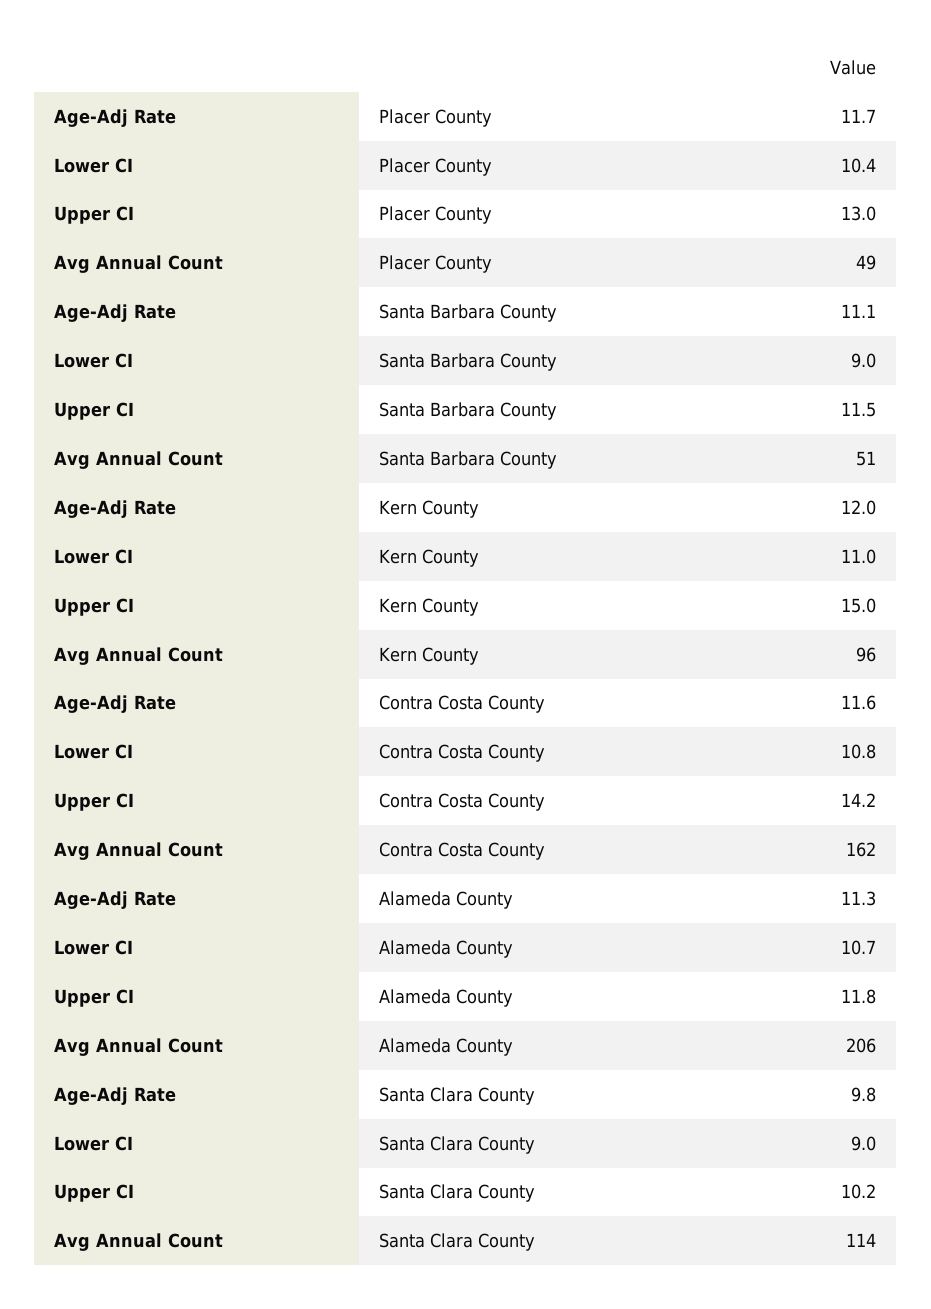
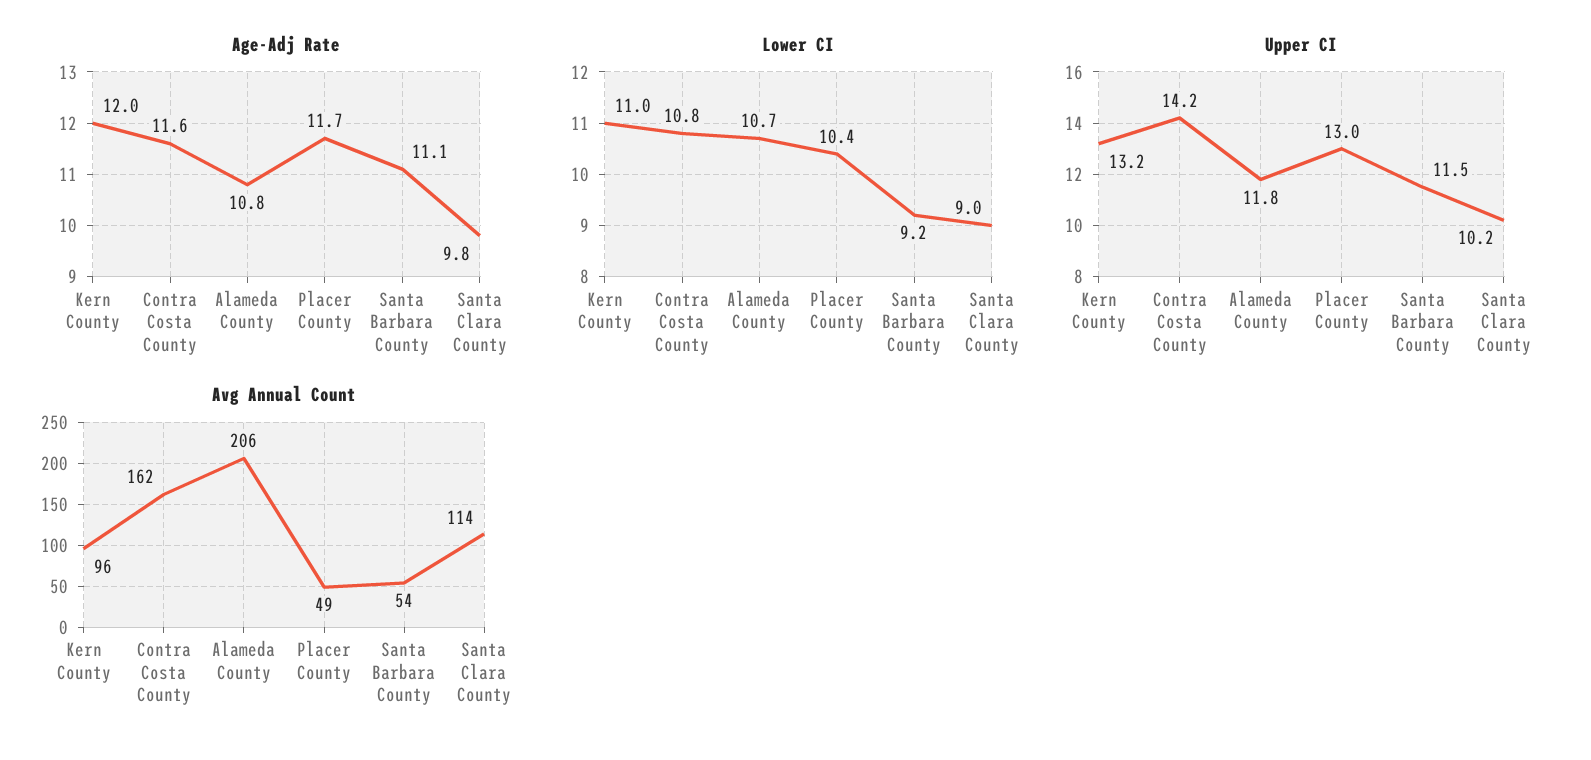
  {
    "Age-Adj Rate": {
      "Placer County": 11.7,
      "Santa Barbara County": 11.1,
      "Kern County": 12,
      "Contra Costa County": 11.6,
-     "Alameda County": 11.3,
+     "Alameda County": 10.8,
      "Santa Clara County": 9.8
    },
    "Lower CI": {
      "Placer County": 10.4,
-     "Santa Barbara County": 9,
+     "Santa Barbara County": 9.2,
      "Kern County": 11,
      "Contra Costa County": 10.8,
      "Alameda County": 10.7,
      "Santa Clara County": 9
    },
    "Upper CI": {
      "Placer County": 13,
      "Santa Barbara County": 11.5,
-     "Kern County": 15,
+     "Kern County": 13.2,
      "Contra Costa County": 14.2,
      "Alameda County": 11.8,
      "Santa Clara County": 10.2
    },
    "Avg Annual Count": {
      "Placer County": 49,
-     "Santa Barbara County": 51,
+     "Santa Barbara County": 54,
      "Kern County": 96,
      "Contra Costa County": 162,
      "Alameda County": 206,
      "Santa Clara County": 114
    }
  }

